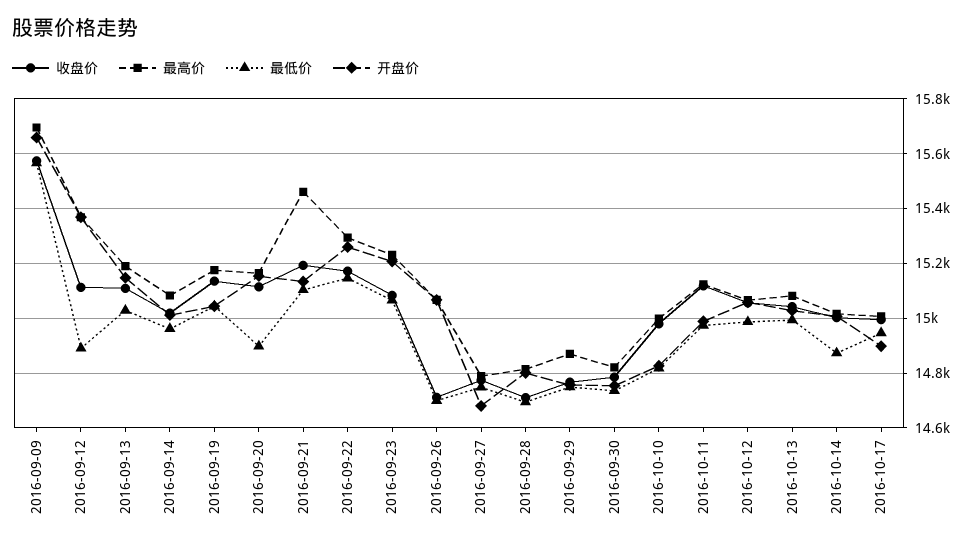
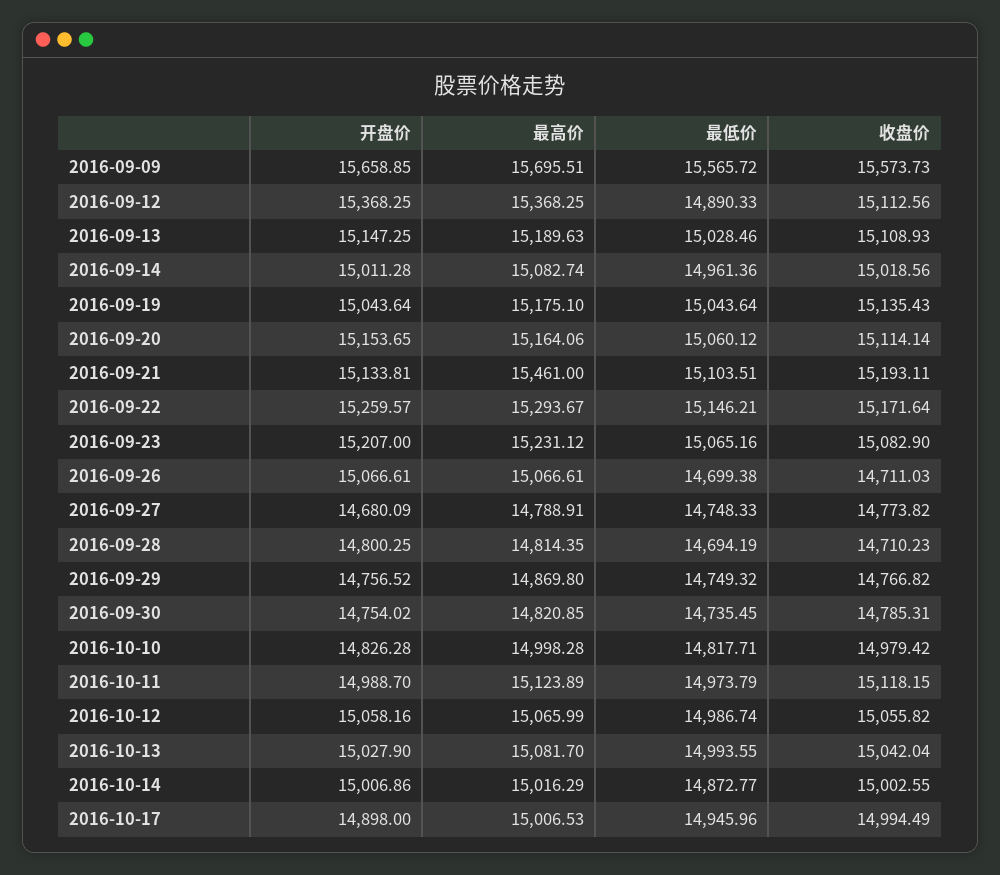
  {
    "收盘价": {
      "2016-09-09": 15573.73,
      "2016-09-12": 15112.56,
      "2016-09-13": 15108.93,
      "2016-09-14": 15018.56,
      "2016-09-19": 15135.43,
      "2016-09-20": 15114.14,
      "2016-09-21": 15193.11,
      "2016-09-22": 15171.64,
      "2016-09-23": 15082.9,
      "2016-09-26": 14711.03,
      "2016-09-27": 14773.82,
      "2016-09-28": 14710.23,
      "2016-09-29": 14766.82,
      "2016-09-30": 14785.31,
      "2016-10-10": 14979.42,
      "2016-10-11": 15118.15,
      "2016-10-12": 15055.82,
      "2016-10-13": 15042.04,
      "2016-10-14": 15002.55,
      "2016-10-17": 14994.49
    },
    "最高价": {
      "2016-09-09": 15695.51,
      "2016-09-12": 15368.25,
      "2016-09-13": 15189.63,
      "2016-09-14": 15082.74,
      "2016-09-19": 15175.1,
      "2016-09-20": 15164.06,
      "2016-09-21": 15461,
      "2016-09-22": 15293.67,
      "2016-09-23": 15231.12,
      "2016-09-26": 15066.61,
      "2016-09-27": 14788.91,
      "2016-09-28": 14814.35,
      "2016-09-29": 14869.8,
      "2016-09-30": 14820.85,
      "2016-10-10": 14998.28,
      "2016-10-11": 15123.89,
      "2016-10-12": 15065.99,
      "2016-10-13": 15081.7,
      "2016-10-14": 15016.29,
      "2016-10-17": 15006.53
    },
    "最低价": {
      "2016-09-09": 15565.72,
      "2016-09-12": 14890.33,
      "2016-09-13": 15028.46,
      "2016-09-14": 14961.36,
      "2016-09-19": 15043.64,
-     "2016-09-20": 14900,
+     "2016-09-20": 15060.12,
      "2016-09-21": 15103.51,
      "2016-09-22": 15146.21,
      "2016-09-23": 15065.16,
      "2016-09-26": 14699.38,
      "2016-09-27": 14748.33,
      "2016-09-28": 14694.19,
      "2016-09-29": 14749.32,
      "2016-09-30": 14735.45,
      "2016-10-10": 14817.71,
      "2016-10-11": 14973.79,
      "2016-10-12": 14986.74,
      "2016-10-13": 14993.55,
      "2016-10-14": 14872.77,
      "2016-10-17": 14945.96
    },
    "开盘价": {
      "2016-09-09": 15658.85,
      "2016-09-12": 15368.25,
      "2016-09-13": 15147.25,
      "2016-09-14": 15011.28,
      "2016-09-19": 15043.64,
      "2016-09-20": 15153.65,
      "2016-09-21": 15133.81,
      "2016-09-22": 15259.57,
      "2016-09-23": 15207,
      "2016-09-26": 15066.61,
      "2016-09-27": 14680.09,
      "2016-09-28": 14800.25,
      "2016-09-29": 14756.52,
      "2016-09-30": 14754.02,
      "2016-10-10": 14826.28,
      "2016-10-11": 14988.7,
      "2016-10-12": 15058.16,
      "2016-10-13": 15027.9,
      "2016-10-14": 15006.86,
      "2016-10-17": 14898
    }
  }

